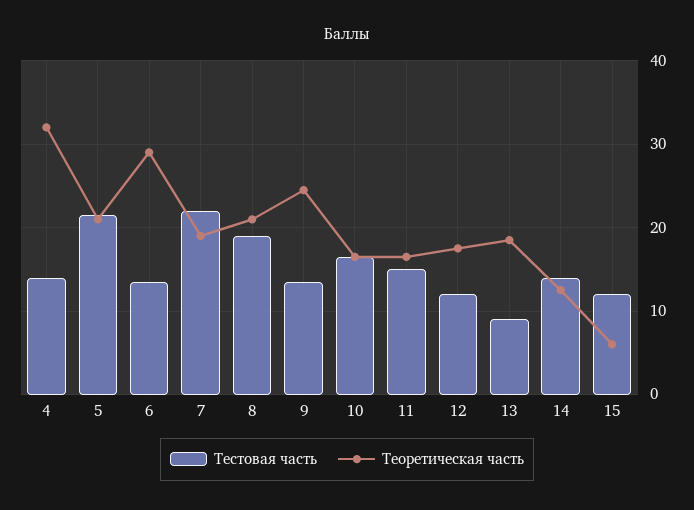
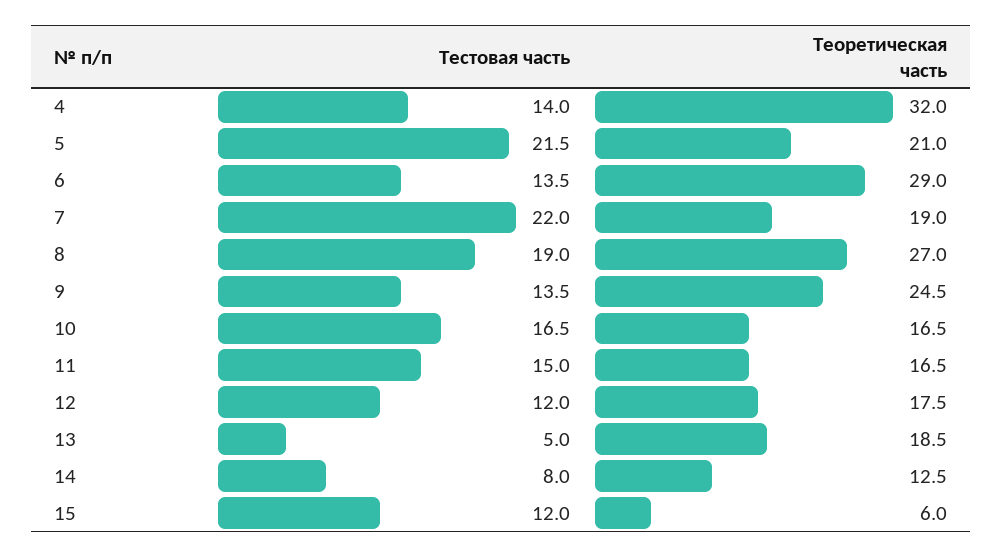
  {
    "Тестовая часть": {
      "4": 14,
      "5": 21.5,
      "6": 13.5,
      "7": 22,
      "8": 19,
      "9": 13.5,
      "10": 16.5,
      "11": 15,
      "12": 12,
-     "13": 9,
+     "13": 5,
-     "14": 14,
+     "14": 8,
      "15": 12
    },
    "Теоретическая часть": {
      "4": 32,
      "5": 21,
      "6": 29,
      "7": 19,
-     "8": 21,
+     "8": 27,
      "9": 24.5,
      "10": 16.5,
      "11": 16.5,
      "12": 17.5,
      "13": 18.5,
      "14": 12.5,
      "15": 6
    }
  }

